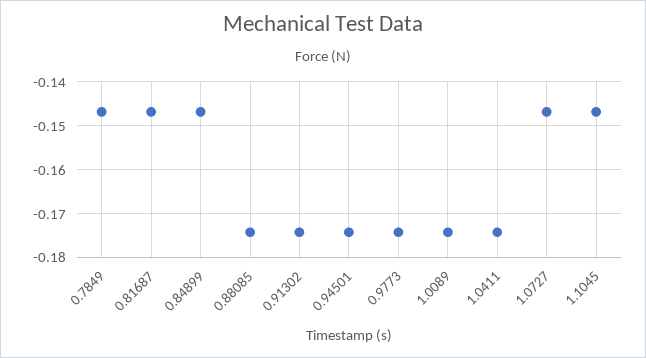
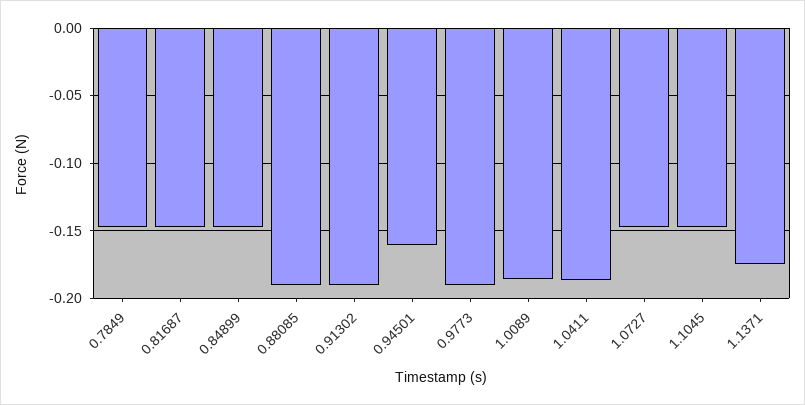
  {
    "0.7849": -0.146,
    "0.81687": -0.146,
    "0.84899": -0.146,
-   "0.88085": -0.174,
+   "0.88085": -0.19,
-   "0.91302": -0.174,
+   "0.91302": -0.19,
-   "0.94501": -0.174,
+   "0.94501": -0.16,
-   "0.9773": -0.174,
+   "0.9773": -0.19,
-   "1.0089": -0.174,
+   "1.0089": -0.185,
-   "1.0411": -0.174,
+   "1.0411": -0.185,
    "1.0727": -0.146,
-   "1.1045": -0.146
+   "1.1045": -0.146,
+   "1.1371": -0.175
  }

